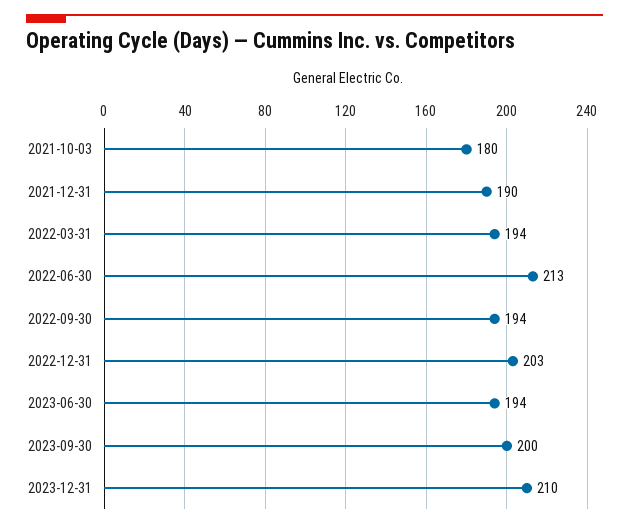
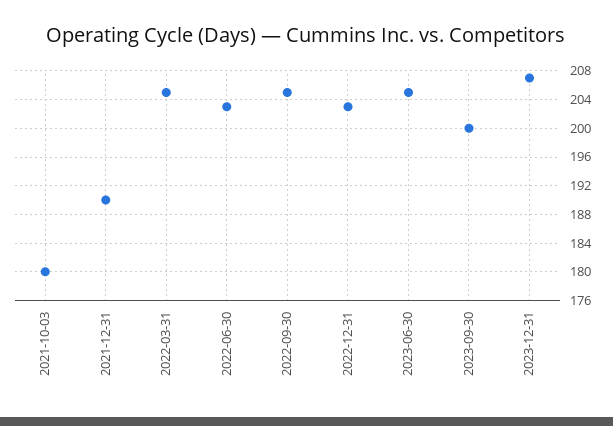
  {
    "2021-10-03": 180,
    "2021-12-31": 190,
-   "2022-03-31": 194,
+   "2022-03-31": 205,
-   "2022-06-30": 213,
+   "2022-06-30": 203,
-   "2022-09-30": 194,
+   "2022-09-30": 205,
    "2022-12-31": 203,
-   "2023-06-30": 194,
+   "2023-06-30": 205,
    "2023-09-30": 200,
-   "2023-12-31": 210
+   "2023-12-31": 207
  }

